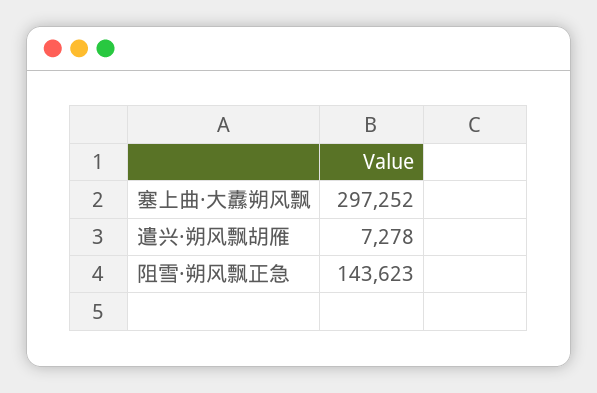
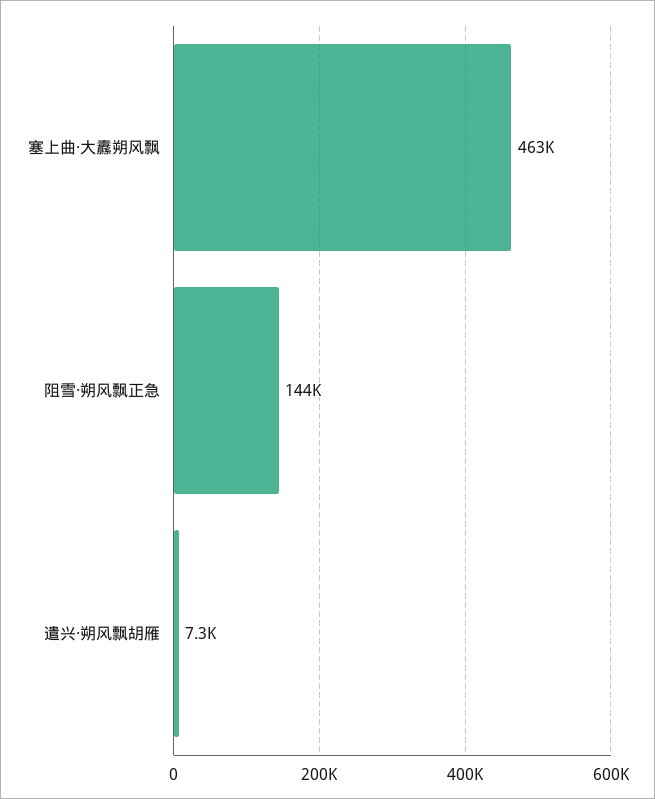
  {
-   "塞上曲·大纛朔风飘": 297252,
+   "塞上曲·大纛朔风飘": 463000,
    "遣兴·朔风飘胡雁": 7278,
    "阻雪·朔风飘正急": 143623
  }

